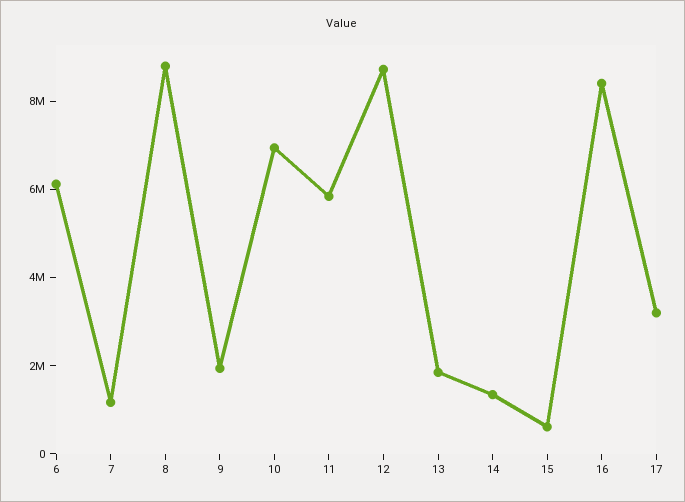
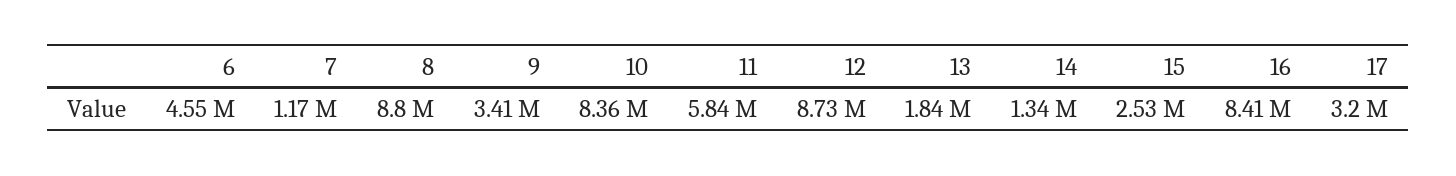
  {
-   "6": 6000000,
+   "6": 4550000,
    "7": 1170000,
    "8": 8800000,
-   "9": 2000000,
+   "9": 3410000,
-   "10": 7000000,
+   "10": 8360000,
    "11": 5840000,
    "12": 8730000,
    "13": 1840000,
    "14": 1340000,
-   "15": 500000,
+   "15": 2530000,
    "16": 8410000,
    "17": 3200000
  }

